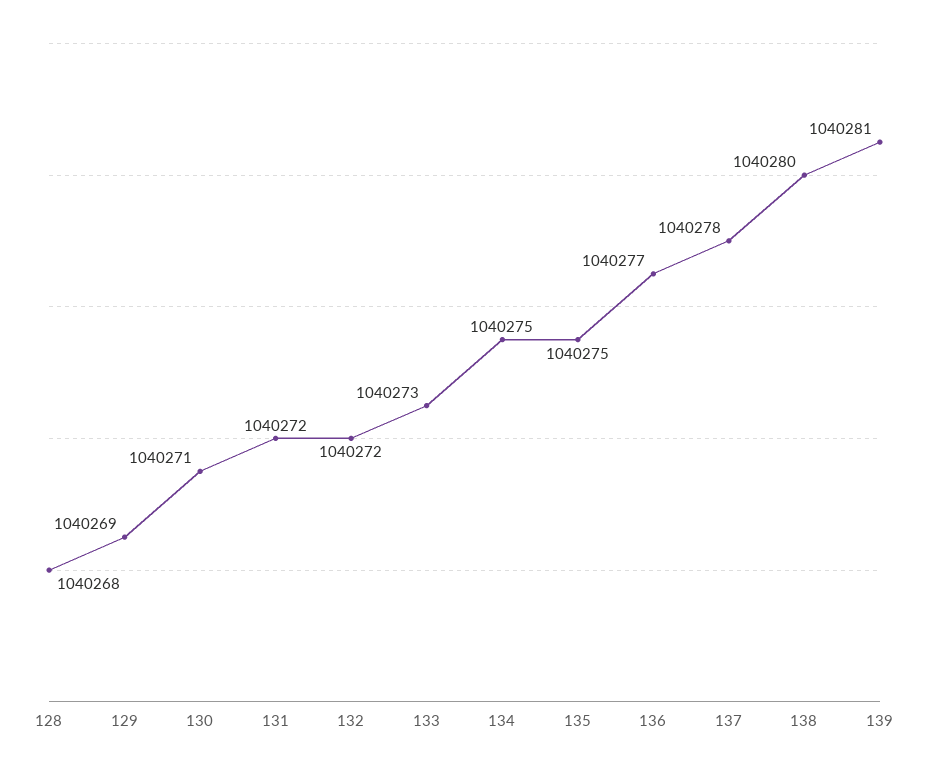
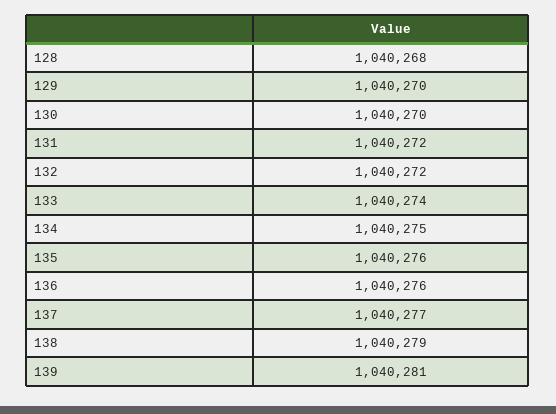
  {
    "128": 1040268,
-   "129": 1040269,
+   "129": 1040270,
-   "130": 1040271,
+   "130": 1040270,
    "131": 1040272,
    "132": 1040272,
-   "133": 1040273,
+   "133": 1040274,
    "134": 1040275,
-   "135": 1040275,
+   "135": 1040276,
-   "136": 1040277,
+   "136": 1040276,
-   "137": 1040278,
+   "137": 1040277,
-   "138": 1040280,
+   "138": 1040279,
    "139": 1040281
  }

